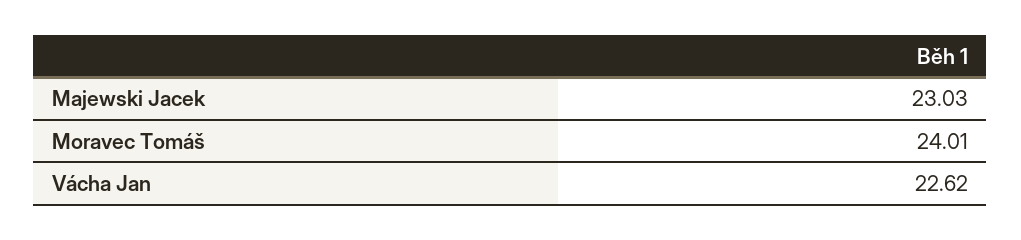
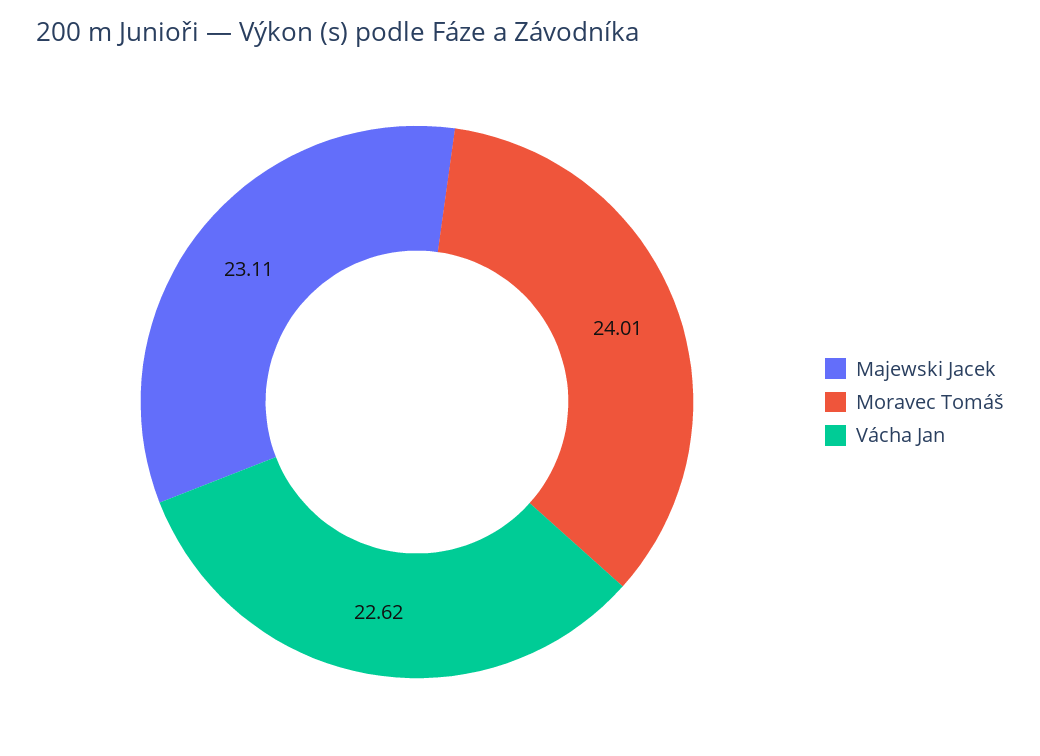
  {
-   "Majewski Jacek": 23.03,
+   "Majewski Jacek": 23.11,
    "Moravec Tomáš": 24.01,
    "Vácha Jan": 22.62
  }

